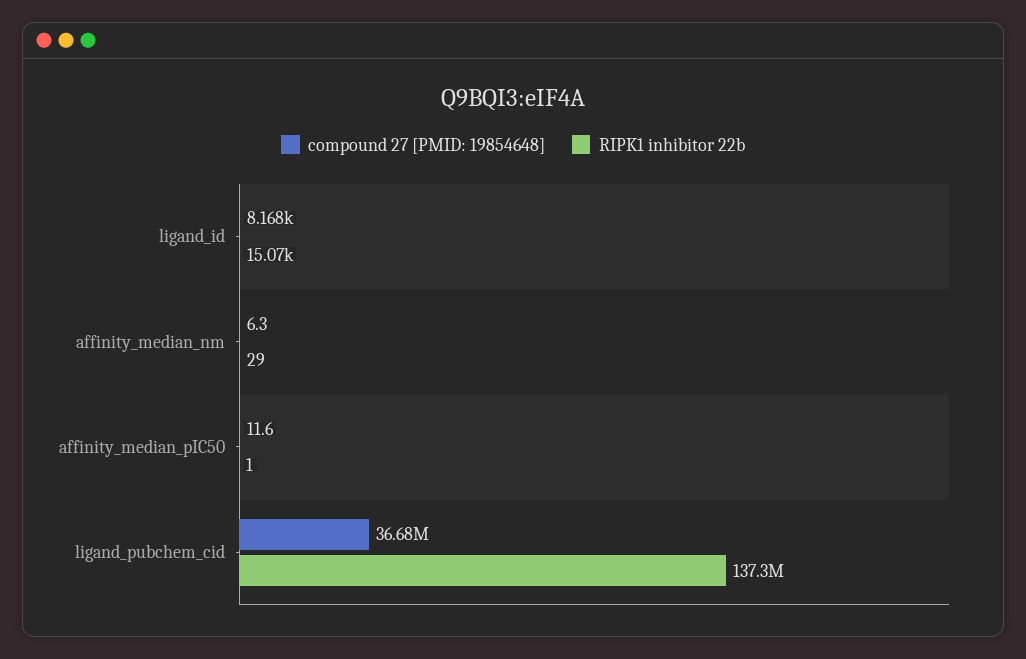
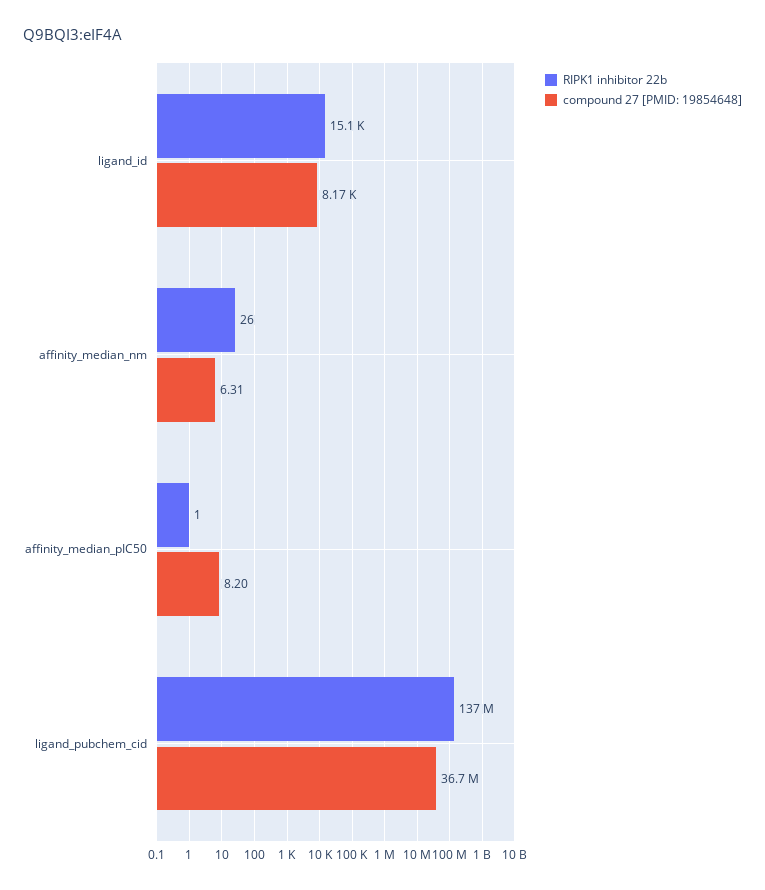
  {
    "compound 27 [PMID: 19854648]": {
      "ligand_id": 8168,
      "affinity_median_nm": 6.31,
-     "affinity_median_pIC50": 11.6,
+     "affinity_median_pIC50": 8.2,
      "ligand_pubchem_cid": 36680000
    },
    "RIPK1 inhibitor 22b": {
      "ligand_id": 15070,
-     "affinity_median_nm": 29,
+     "affinity_median_nm": 26,
      "affinity_median_pIC50": 1,
      "ligand_pubchem_cid": 137300000
    }
  }

